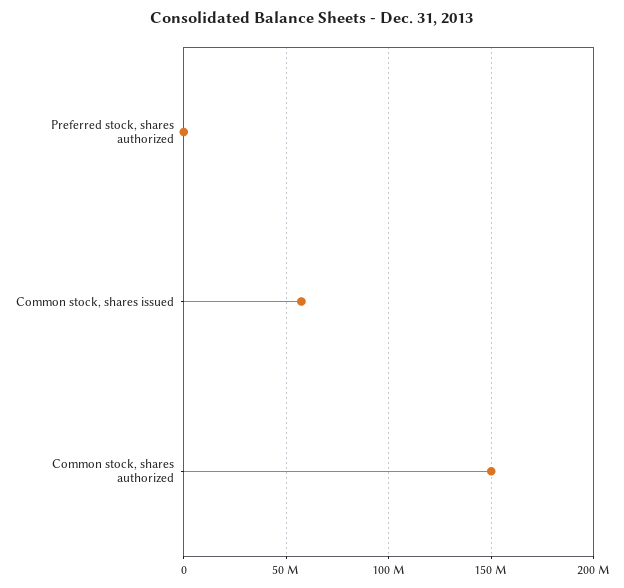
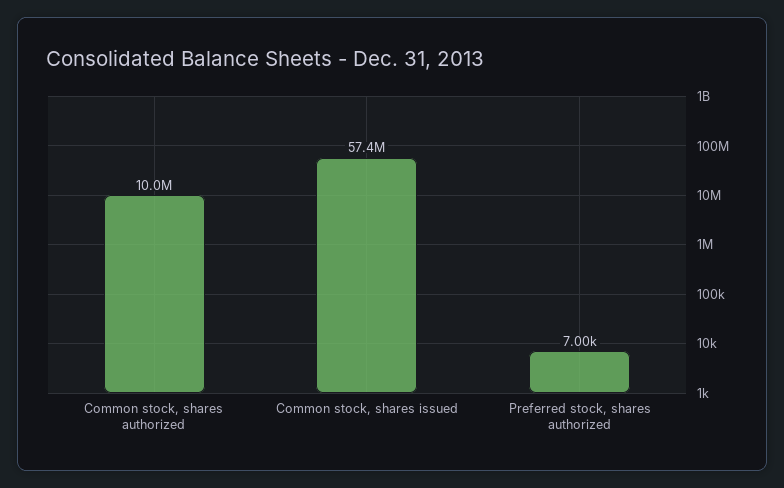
  {
    "Preferred stock, shares authorized": 7000,
    "Common stock, shares issued": 57400000,
-   "Common stock, shares authorized": 150000000
+   "Common stock, shares authorized": 10000000
  }

